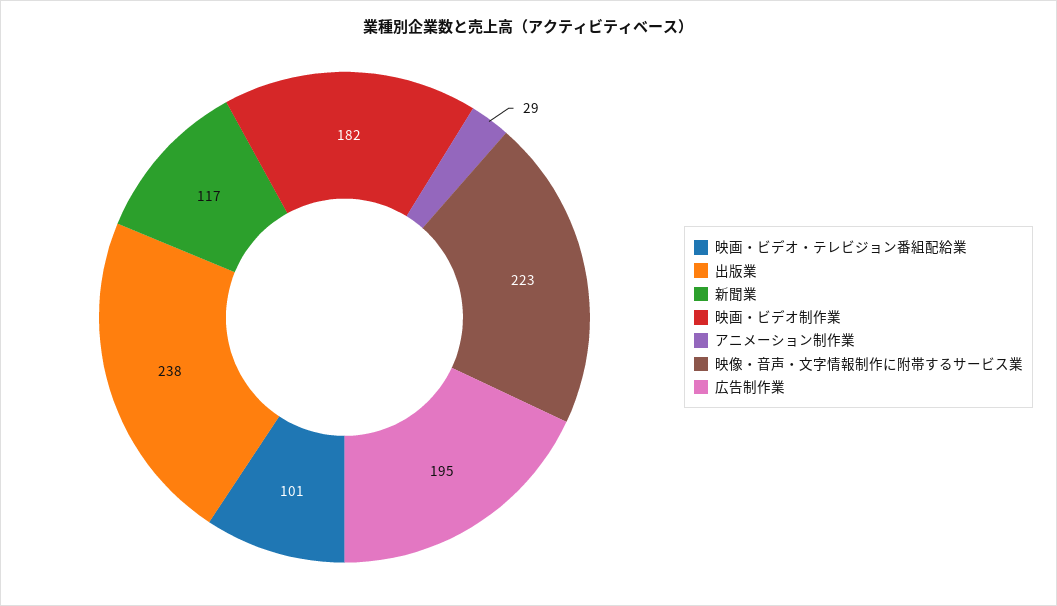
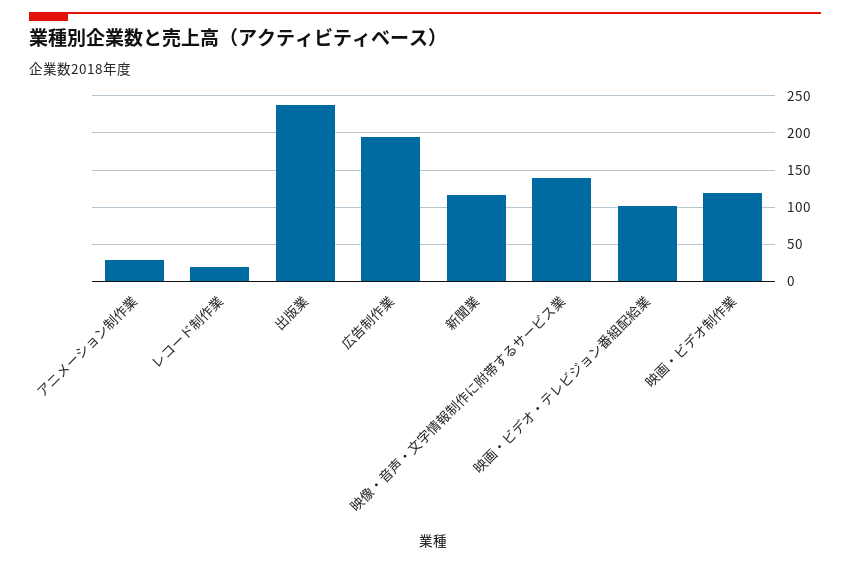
  {
    "映画・ビデオ・テレビジョン番組配給業": 101,
    "出版業": 238,
    "新聞業": 117,
-   "映画・ビデオ制作業": 182,
+   "映画・ビデオ制作業": 120,
    "アニメーション制作業": 29,
-   "映像・音声・文字情報制作に附帯するサービス業": 223,
+   "映像・音声・文字情報制作に附帯するサービス業": 140,
-   "広告制作業": 195
+   "広告制作業": 195,
+   "レコード制作業": 20
  }

